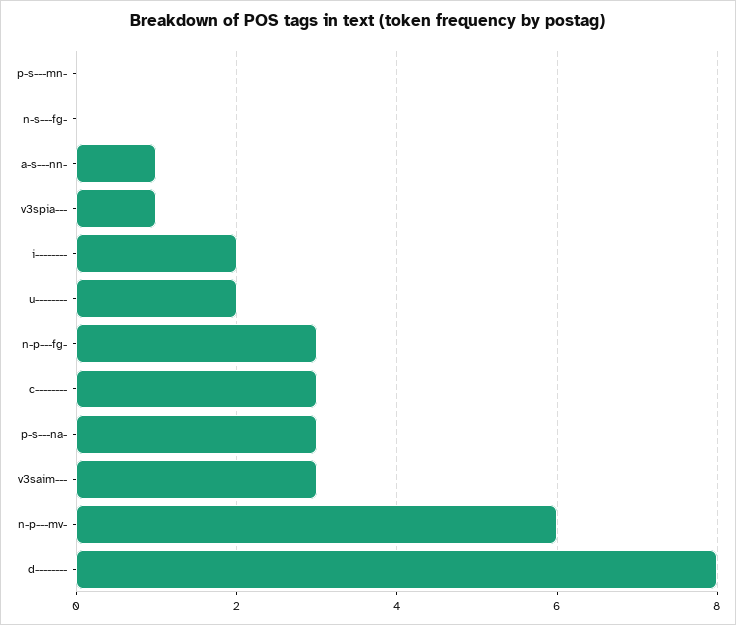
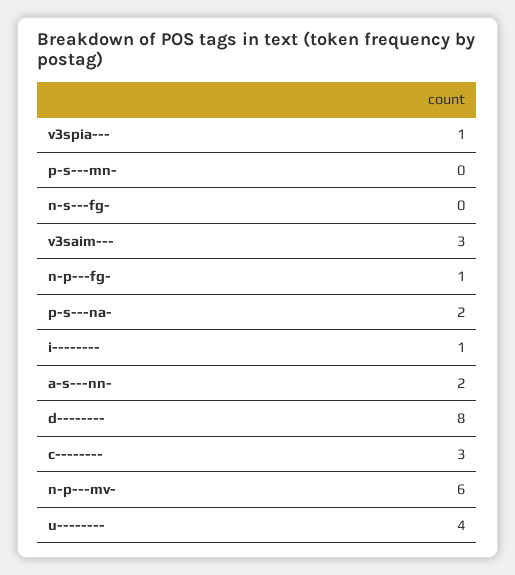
  {
    "p-s---mn-": 0,
    "n-s---fg-": 0,
-   "a-s---nn-": 1,
+   "a-s---nn-": 2,
    "v3spia---": 1,
-   "i--------": 2,
+   "i--------": 1,
-   "u--------": 2,
+   "u--------": 4,
-   "n-p---fg-": 3,
+   "n-p---fg-": 1,
    "c--------": 3,
-   "p-s---na-": 3,
+   "p-s---na-": 2,
    "v3saim---": 3,
    "n-p---mv-": 6,
    "d--------": 8
  }

